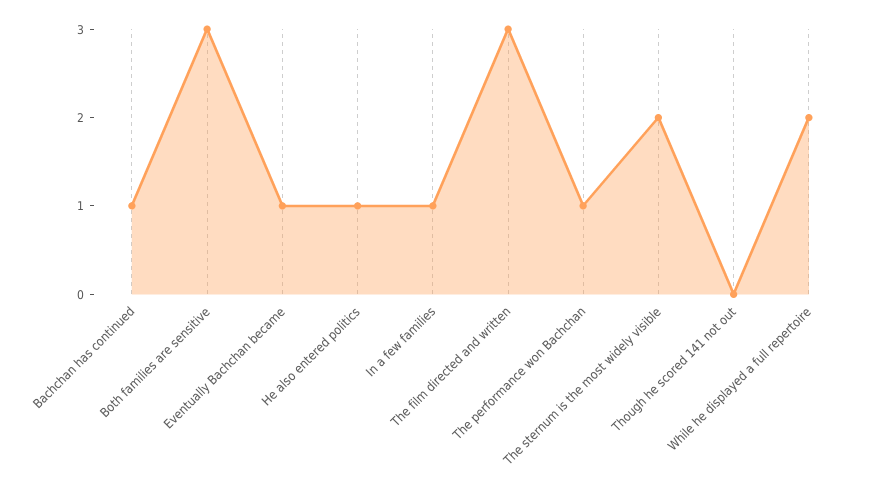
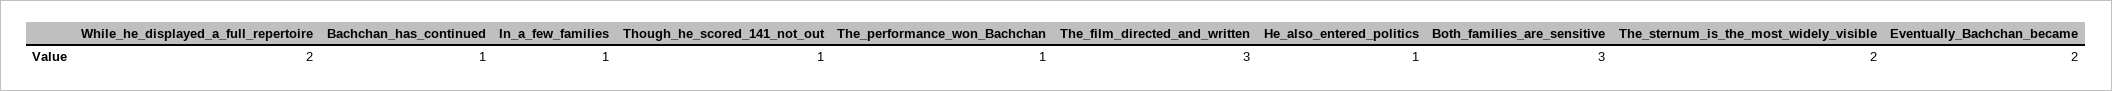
  {
    "Bachchan has continued": 1,
    "Both families are sensitive": 3,
-   "Eventually Bachchan became": 1,
+   "Eventually Bachchan became": 2,
    "He also entered politics": 1,
    "In a few families": 1,
    "The film directed and written": 3,
    "The performance won Bachchan": 1,
    "The sternum is the most widely visible": 2,
-   "Though he scored 141 not out": 0,
+   "Though he scored 141 not out": 1,
    "While he displayed a full repertoire": 2
  }

